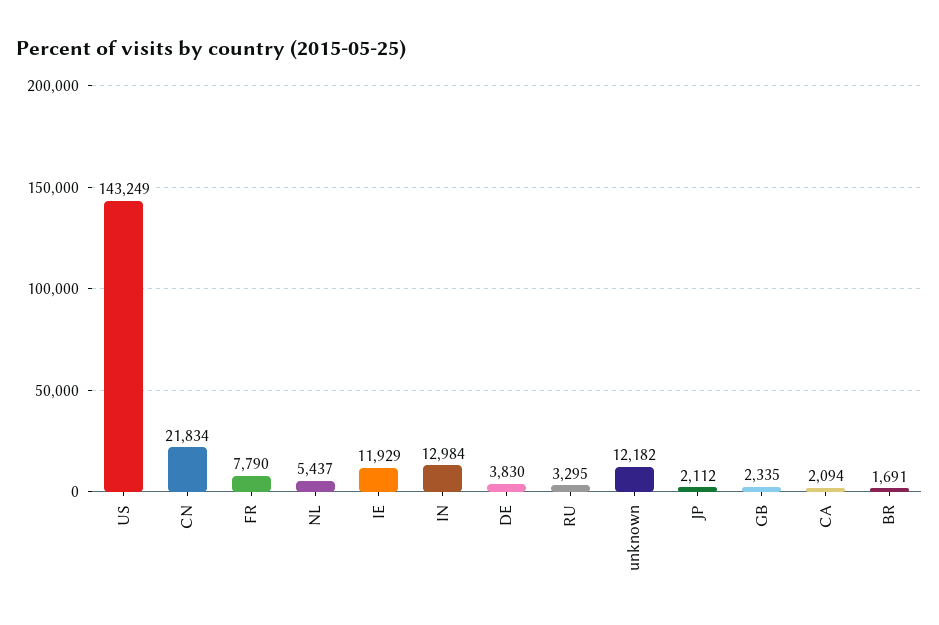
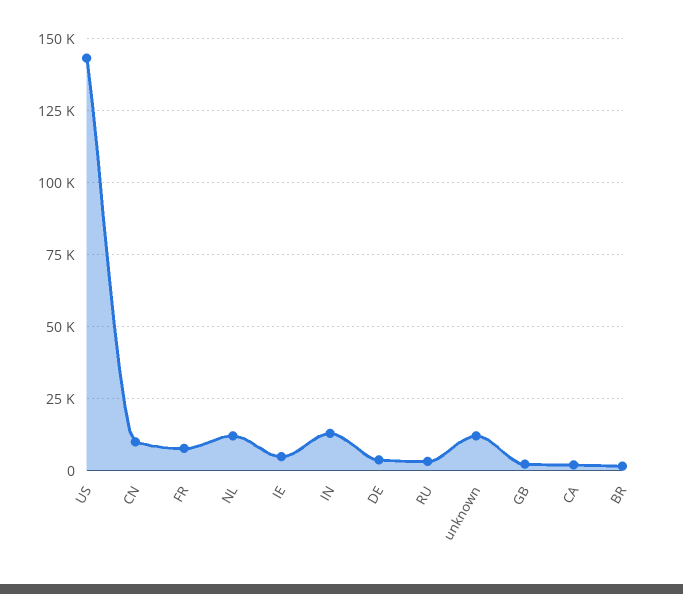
  {
    "US": 143249,
-   "CN": 21834,
+   "CN": 10000,
    "FR": 7790,
-   "NL": 5437,
+   "NL": 12500,
-   "IE": 11929,
+   "IE": 5000,
    "IN": 12984,
    "DE": 3830,
    "RU": 3295,
    "unknown": 12182,
-   "JP": 2112,
    "GB": 2335,
    "CA": 2094,
    "BR": 1691
  }

